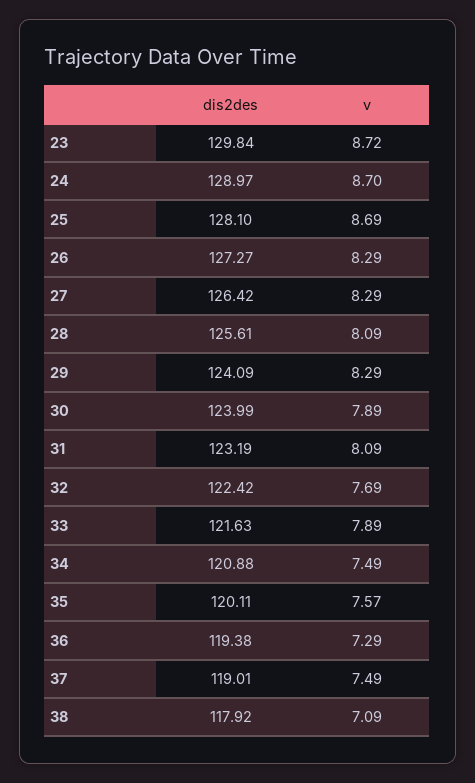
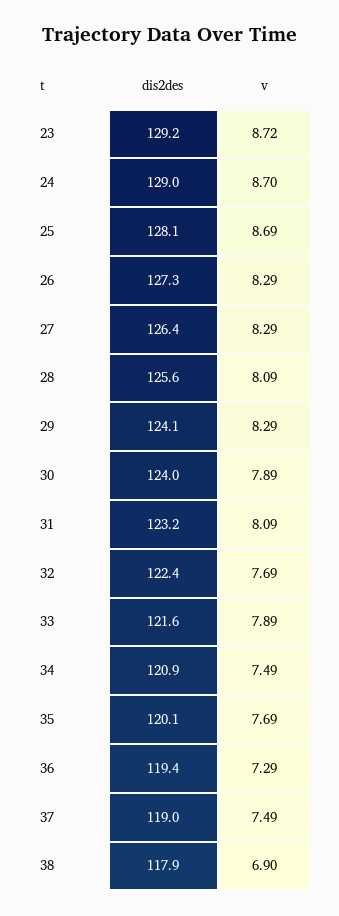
  {
    "dis2des": {
-     "23": 129.84,
+     "23": 129.2,
      "24": 128.97,
      "25": 128.1,
      "26": 127.27,
      "27": 126.42,
      "28": 125.61,
      "29": 124.09,
      "30": 123.99,
      "31": 123.19,
      "32": 122.42,
      "33": 121.63,
      "34": 120.88,
      "35": 120.11,
      "36": 119.38,
      "37": 119.01,
      "38": 117.92
    },
    "v": {
      "23": 8.72,
      "24": 8.7,
      "25": 8.69,
      "26": 8.29,
      "27": 8.29,
      "28": 8.09,
      "29": 8.29,
      "30": 7.89,
      "31": 8.09,
      "32": 7.69,
      "33": 7.89,
      "34": 7.49,
-     "35": 7.57,
+     "35": 7.69,
      "36": 7.29,
      "37": 7.49,
-     "38": 7.09
+     "38": 6.9
    }
  }

